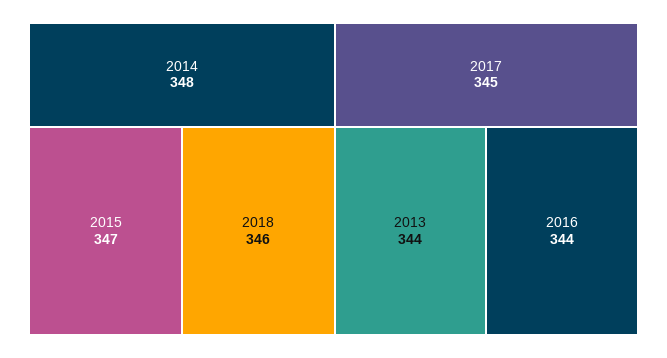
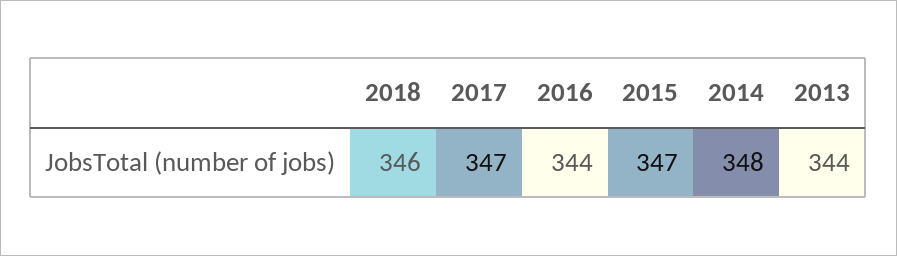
  {
    "2014": 348,
    "2015": 347,
    "2018": 346,
-   "2017": 345,
+   "2017": 347,
    "2013": 344,
    "2016": 344
  }

